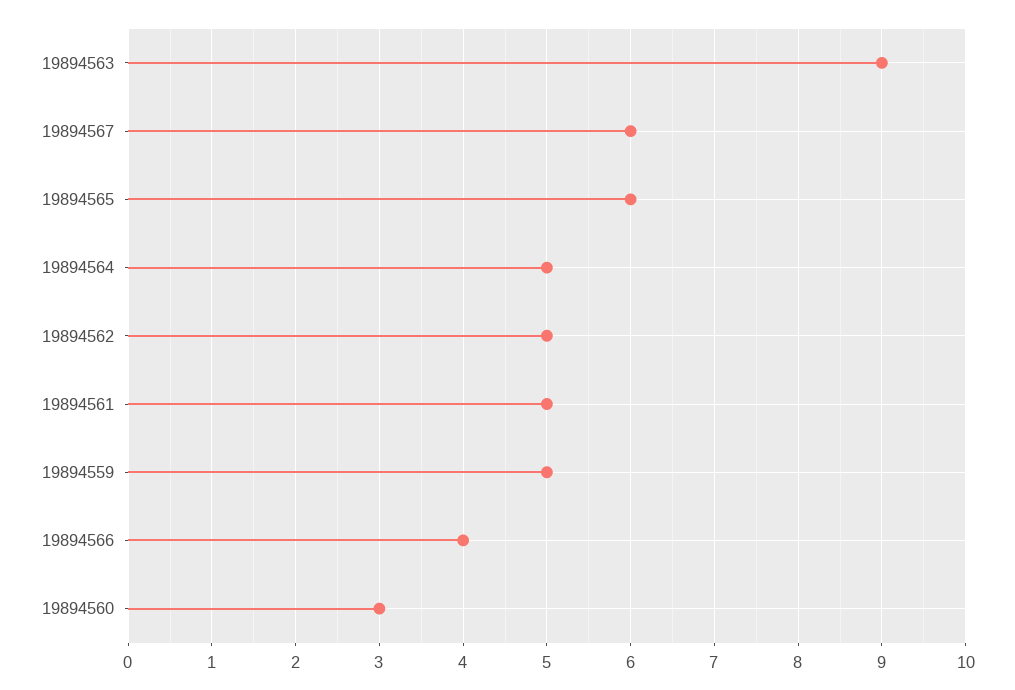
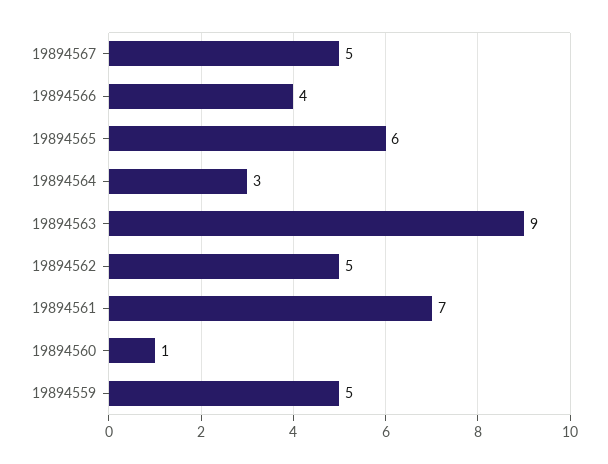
  {
    "19894563": 9,
-   "19894567": 6,
+   "19894567": 5,
    "19894565": 6,
-   "19894564": 5,
+   "19894564": 3,
    "19894562": 5,
-   "19894561": 5,
+   "19894561": 7,
    "19894559": 5,
    "19894566": 4,
-   "19894560": 3
+   "19894560": 1
  }

